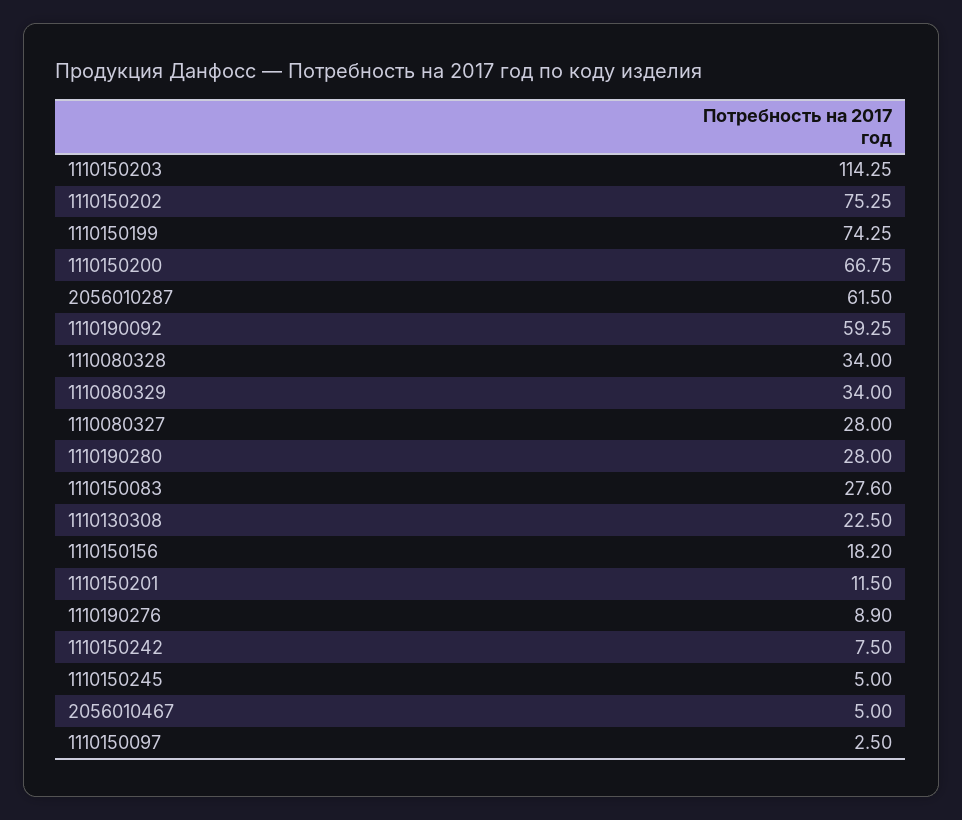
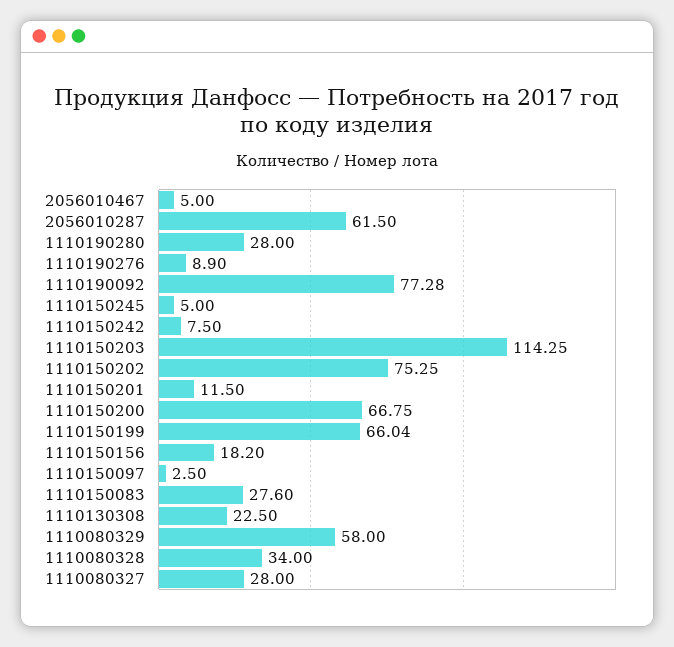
  {
    "1110150203": 114.25,
    "1110150202": 75.25,
-   "1110150199": 74.25,
+   "1110150199": 66.04,
    "1110150200": 66.75,
    "2056010287": 61.5,
-   "1110190092": 59.25,
+   "1110190092": 77.28,
    "1110080328": 34,
-   "1110080329": 34,
+   "1110080329": 58,
    "1110080327": 28,
    "1110190280": 28,
    "1110150083": 27.6,
    "1110130308": 22.5,
    "1110150156": 18.2,
    "1110150201": 11.5,
    "1110190276": 8.9,
    "1110150242": 7.5,
    "1110150245": 5,
    "2056010467": 5,
    "1110150097": 2.5
  }

